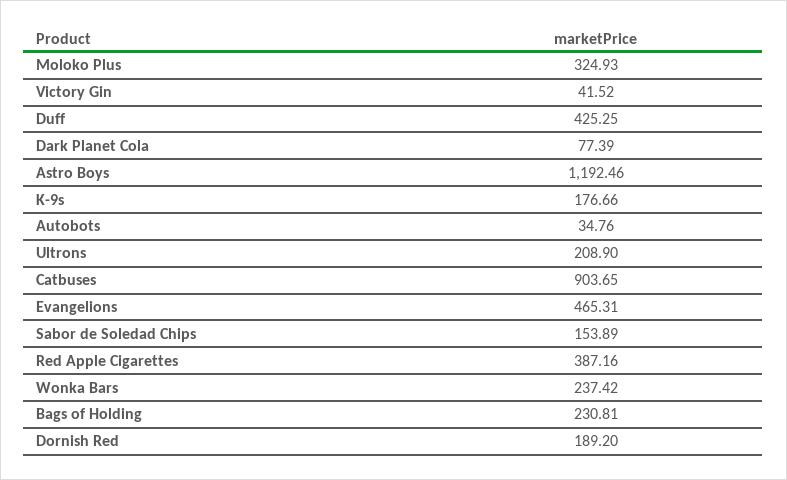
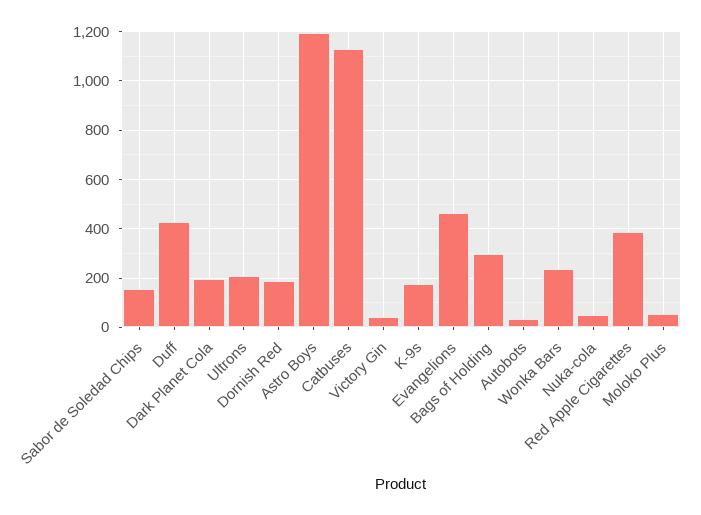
  {
-   "Moloko Plus": 324.93,
+   "Moloko Plus": 50,
    "Victory Gin": 41.52,
    "Duff": 425.25,
-   "Dark Planet Cola": 77.39,
+   "Dark Planet Cola": 200,
    "Astro Boys": 1192.46,
    "K-9s": 176.66,
    "Autobots": 34.76,
    "Ultrons": 208.9,
-   "Catbuses": 903.65,
+   "Catbuses": 1125,
    "Evangelions": 465.31,
    "Sabor de Soledad Chips": 153.89,
    "Red Apple Cigarettes": 387.16,
    "Wonka Bars": 237.42,
-   "Bags of Holding": 230.81,
+   "Bags of Holding": 300,
-   "Dornish Red": 189.2
+   "Dornish Red": 189.2,
+   "Nuka-cola": 50
  }

